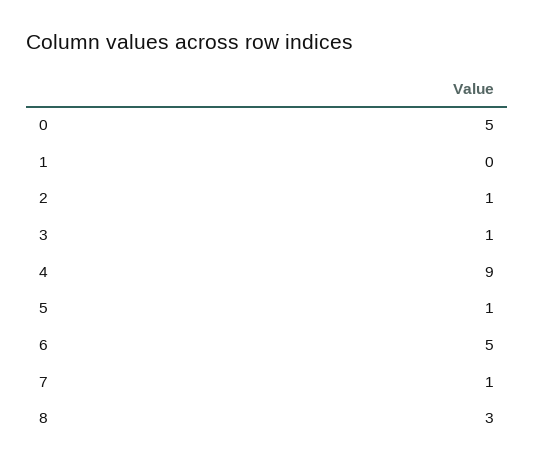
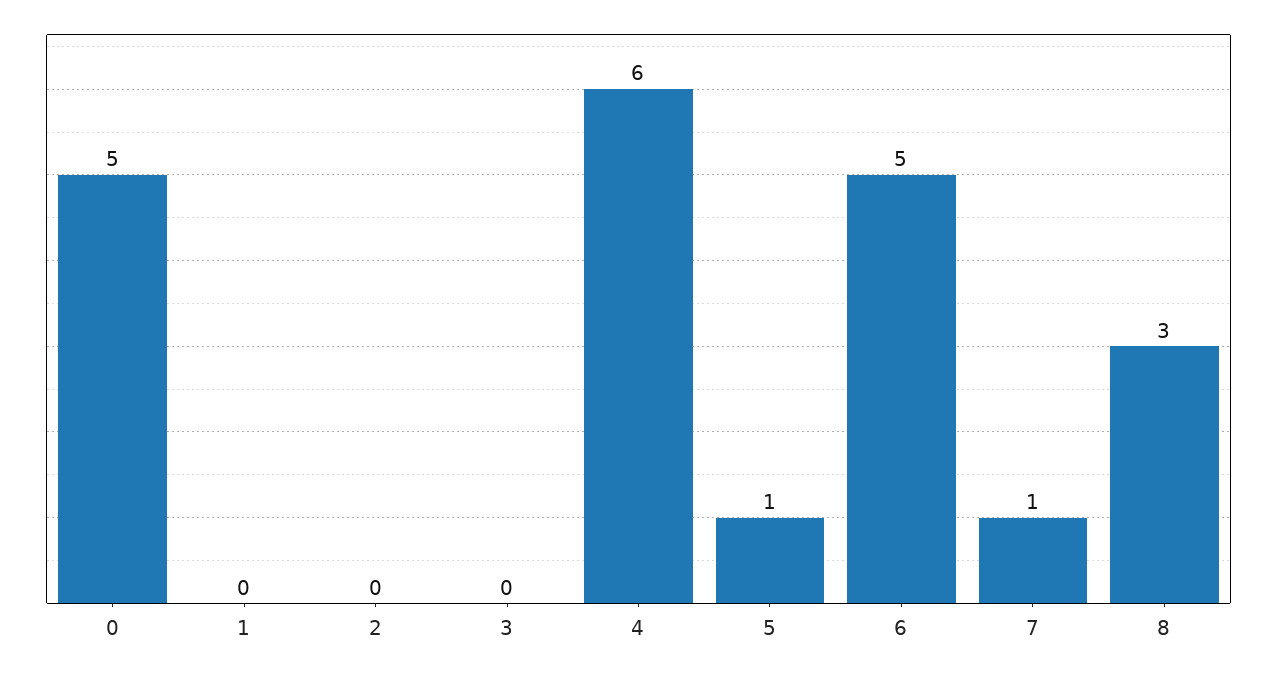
  {
    "0": 5,
    "1": 0,
-   "2": 1,
+   "2": 0,
-   "3": 1,
+   "3": 0,
-   "4": 9,
+   "4": 6,
    "5": 1,
    "6": 5,
    "7": 1,
    "8": 3
  }

